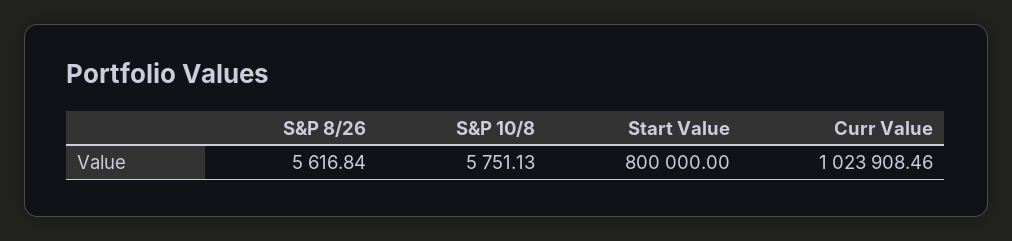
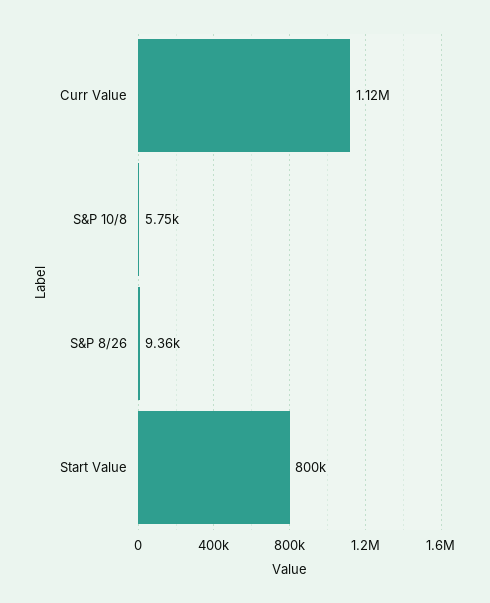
  {
-   "S&P 8/26": 5616.84,
+   "S&P 8/26": 9360,
    "S&P 10/8": 5751.13,
    "Start Value": 800000,
-   "Curr Value": 1023908.46
+   "Curr Value": 1120000
  }

